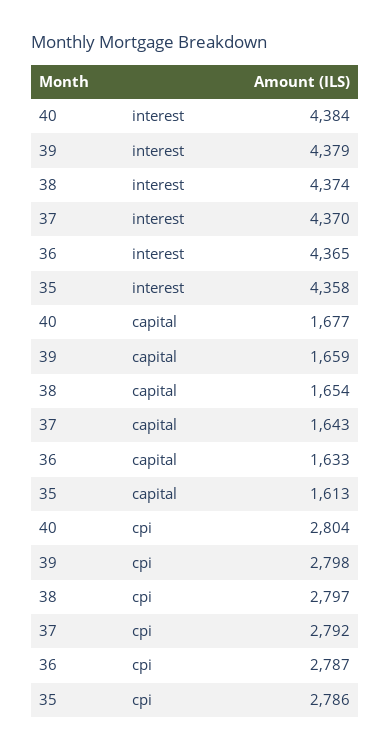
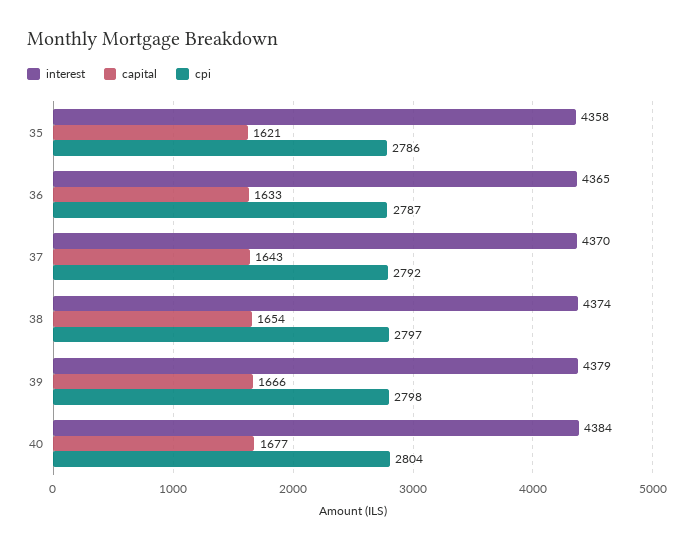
  {
    "interest": {
      "40": 4384,
      "39": 4379,
      "38": 4374,
      "37": 4370,
      "36": 4365,
      "35": 4358
    },
    "capital": {
      "40": 1677,
-     "39": 1659,
+     "39": 1666,
      "38": 1654,
      "37": 1643,
      "36": 1633,
-     "35": 1613
+     "35": 1621
    },
    "cpi": {
      "40": 2804,
      "39": 2798,
      "38": 2797,
      "37": 2792,
      "36": 2787,
      "35": 2786
    }
  }

